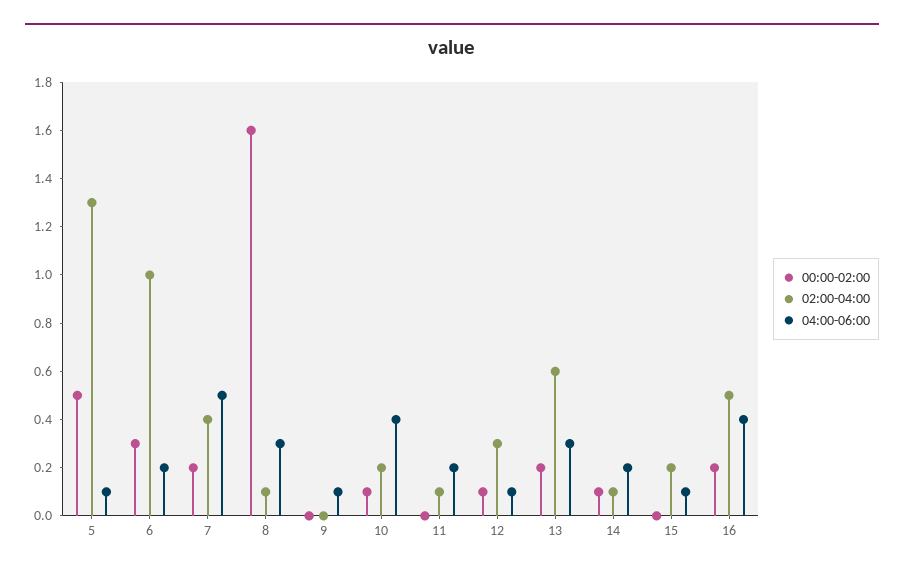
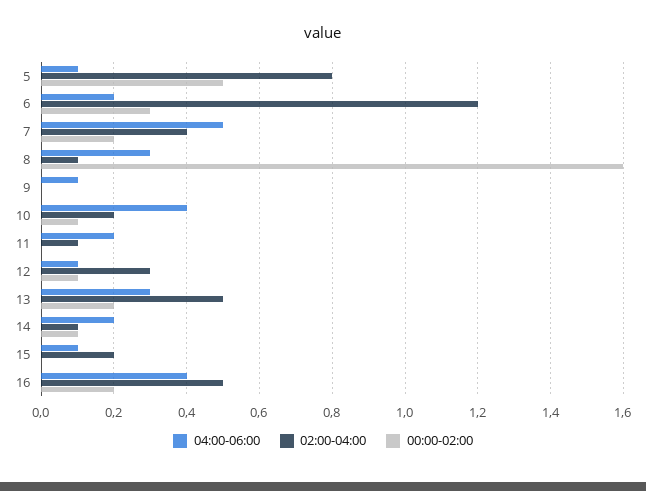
  {
    "00:00-02:00": {
      "5": 0.5,
      "6": 0.3,
      "7": 0.2,
      "8": 1.6,
      "9": 0,
      "10": 0.1,
      "11": 0,
      "12": 0.1,
      "13": 0.2,
      "14": 0.1,
      "15": 0,
      "16": 0.2
    },
    "02:00-04:00": {
-     "5": 1.3,
+     "5": 0.8,
-     "6": 1,
+     "6": 1.2,
      "7": 0.4,
      "8": 0.1,
      "9": 0,
      "10": 0.2,
      "11": 0.1,
      "12": 0.3,
-     "13": 0.6,
+     "13": 0.5,
      "14": 0.1,
      "15": 0.2,
      "16": 0.5
    },
    "04:00-06:00": {
      "5": 0.1,
      "6": 0.2,
      "7": 0.5,
      "8": 0.3,
      "9": 0.1,
      "10": 0.4,
      "11": 0.2,
      "12": 0.1,
      "13": 0.3,
      "14": 0.2,
      "15": 0.1,
      "16": 0.4
    }
  }

